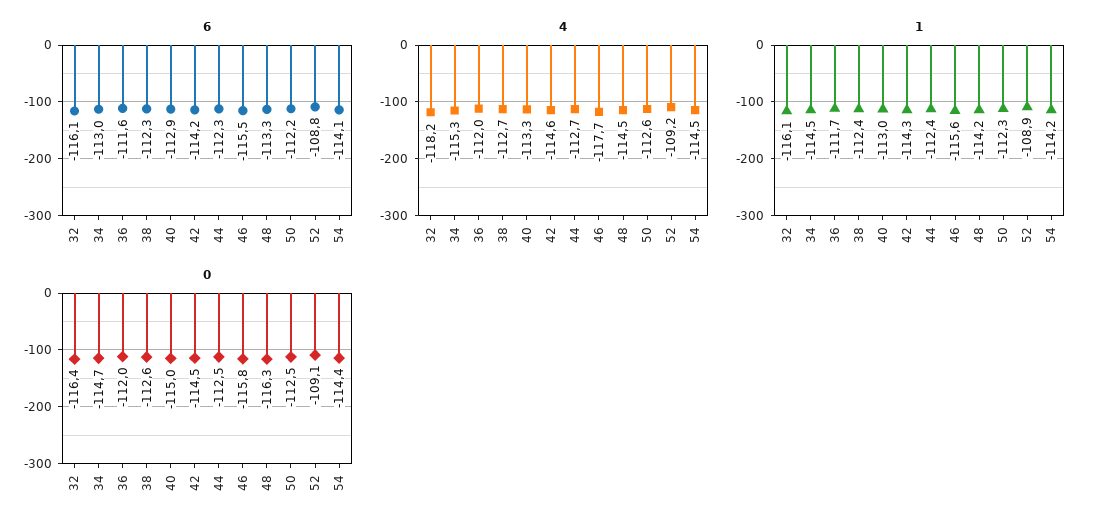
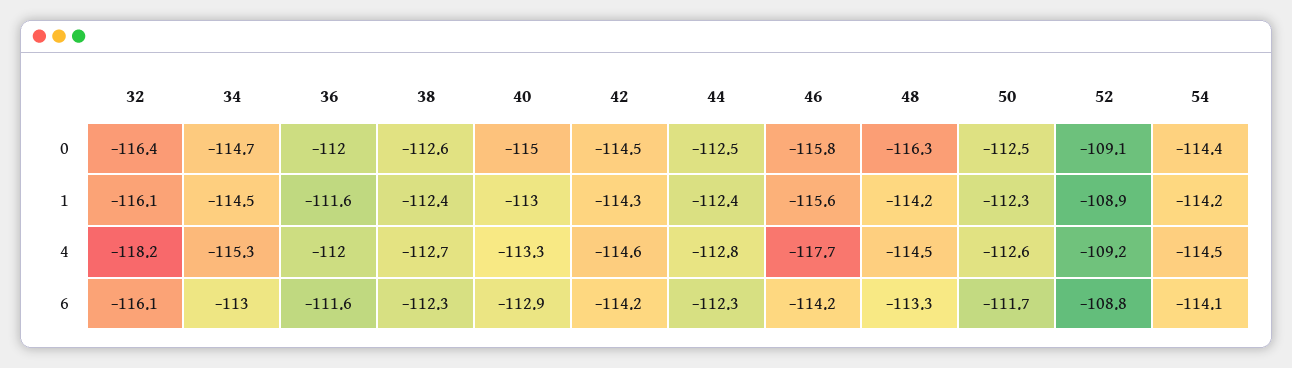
  {
    "6": {
      "32": -116.1,
      "34": -113,
      "36": -111.6,
      "38": -112.3,
      "40": -112.9,
      "42": -114.2,
      "44": -112.3,
-     "46": -115.5,
+     "46": -114.2,
      "48": -113.3,
-     "50": -112.2,
+     "50": -111.7,
      "52": -108.8,
      "54": -114.1
    },
    "4": {
      "32": -118.2,
      "34": -115.3,
      "36": -112,
      "38": -112.7,
      "40": -113.3,
      "42": -114.6,
-     "44": -112.7,
+     "44": -112.8,
      "46": -117.7,
      "48": -114.5,
      "50": -112.6,
      "52": -109.2,
      "54": -114.5
    },
    "1": {
      "32": -116.1,
      "34": -114.5,
-     "36": -111.7,
+     "36": -111.6,
      "38": -112.4,
      "40": -113,
      "42": -114.3,
      "44": -112.4,
      "46": -115.6,
      "48": -114.2,
      "50": -112.3,
      "52": -108.9,
      "54": -114.2
    },
    "0": {
      "32": -116.4,
      "34": -114.7,
      "36": -112,
      "38": -112.6,
      "40": -115,
      "42": -114.5,
      "44": -112.5,
      "46": -115.8,
      "48": -116.3,
      "50": -112.5,
      "52": -109.1,
      "54": -114.4
    }
  }

